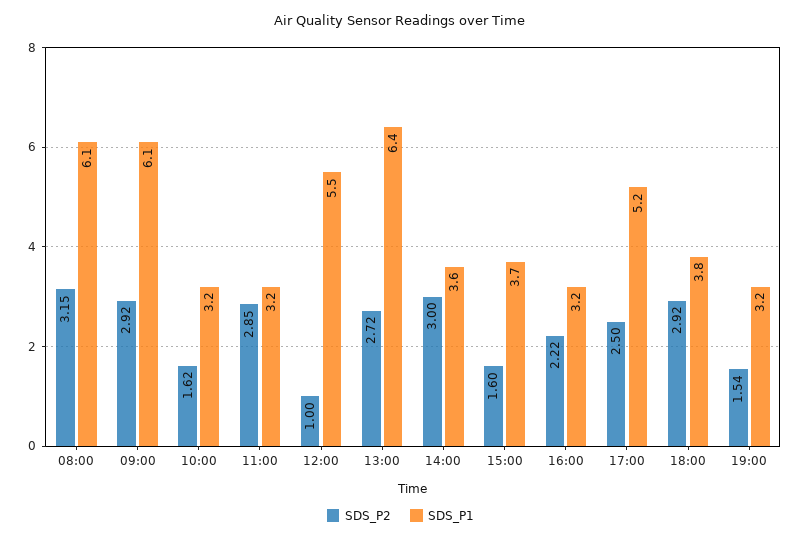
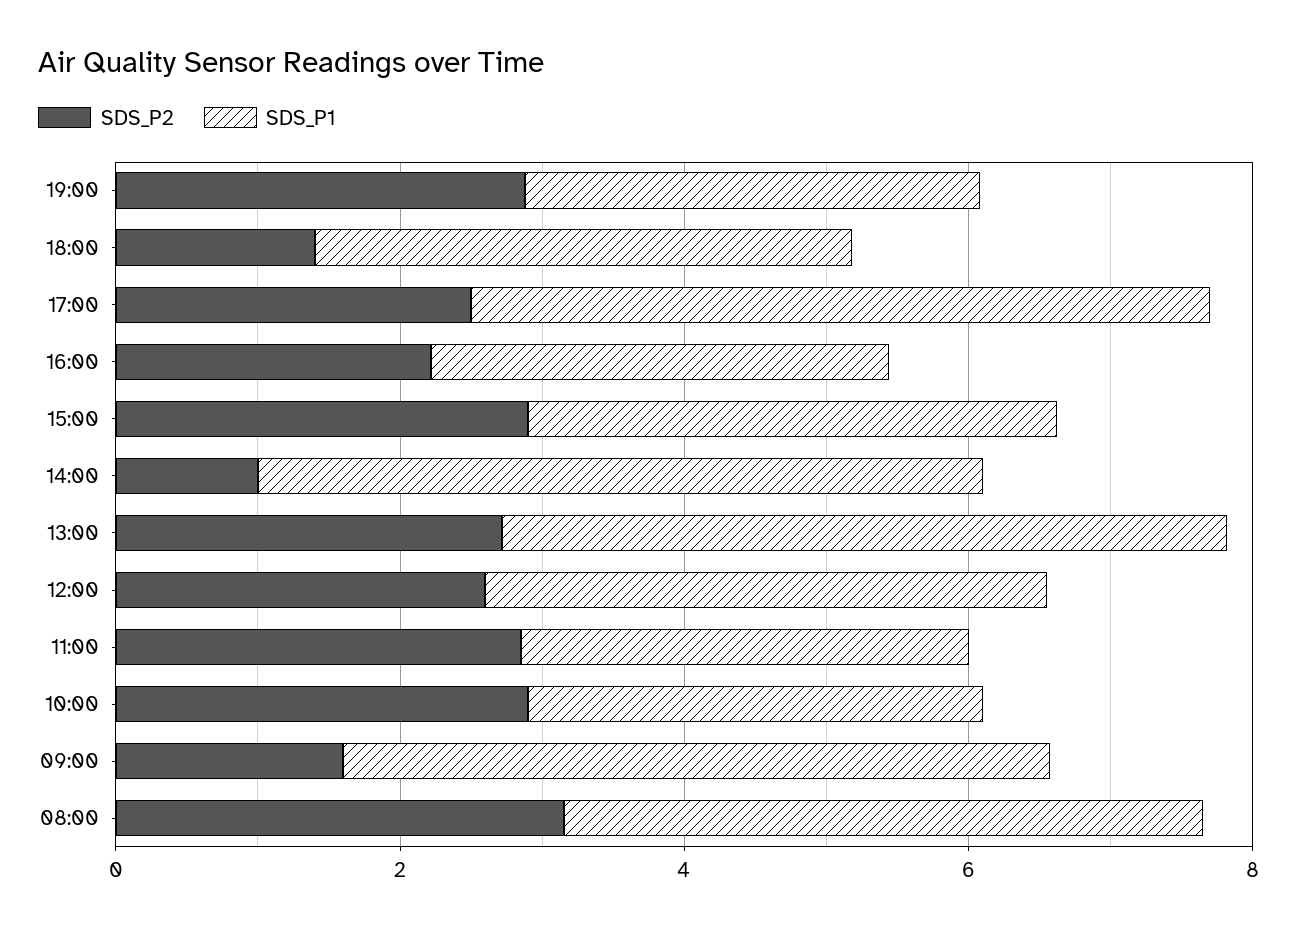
  {
    "SDS_P2": {
      "08:00": 3.15,
-     "09:00": 2.92,
+     "09:00": 1.5,
-     "10:00": 1.62,
+     "10:00": 3,
      "11:00": 2.85,
-     "12:00": 1,
+     "12:00": 2.5,
      "13:00": 2.72,
-     "14:00": 3,
+     "14:00": 1,
-     "15:00": 1.6,
+     "15:00": 3,
      "16:00": 2.22,
      "17:00": 2.5,
-     "18:00": 2.92,
+     "18:00": 1.5,
-     "19:00": 1.54
+     "19:00": 3
    },
    "SDS_P1": {
-     "08:00": 6.1,
+     "08:00": 4.5,
-     "09:00": 6.1,
+     "09:00": 5,
      "10:00": 3.2,
      "11:00": 3.2,
-     "12:00": 5.5,
+     "12:00": 4,
-     "13:00": 6.4,
+     "13:00": 5,
-     "14:00": 3.6,
+     "14:00": 5,
      "15:00": 3.7,
      "16:00": 3.2,
      "17:00": 5.2,
      "18:00": 3.8,
      "19:00": 3.2
    }
  }

